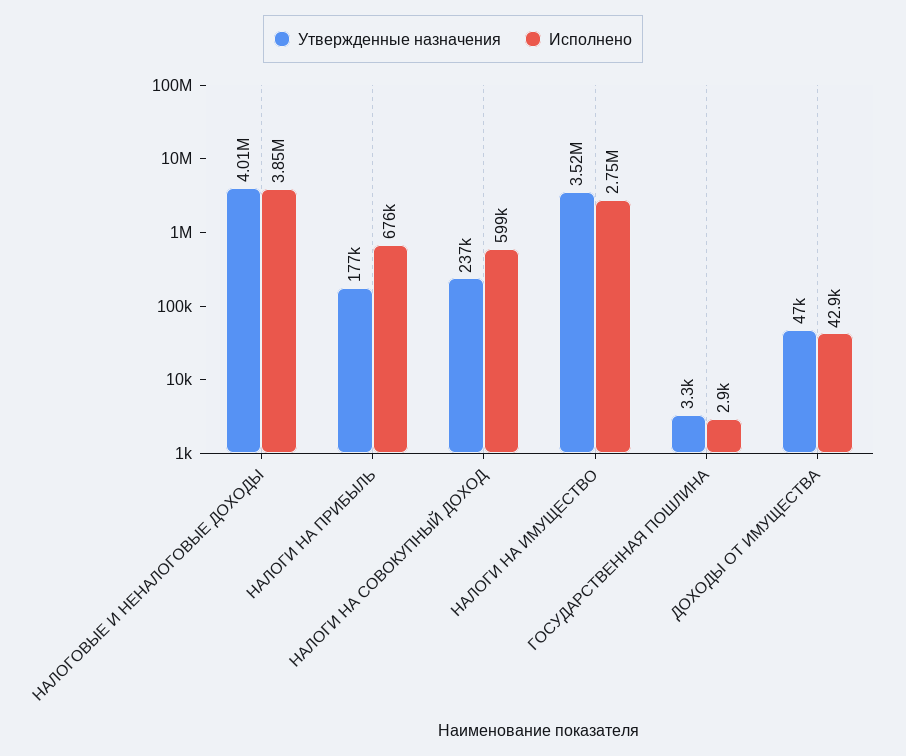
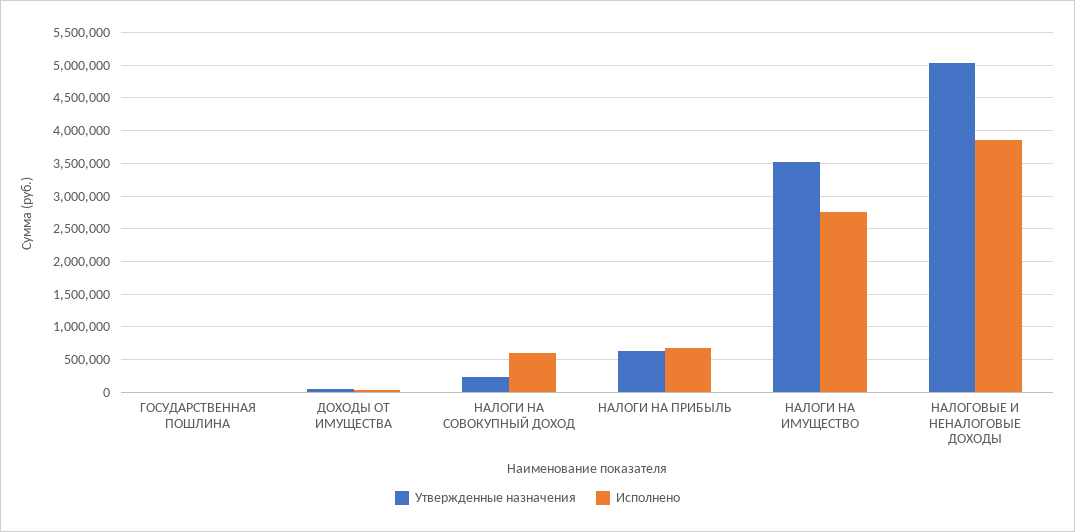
  {
    "Утвержденные назначения": {
-     "НАЛОГОВЫЕ И НЕНАЛОГОВЫЕ ДОХОДЫ": 4010000,
+     "НАЛОГОВЫЕ И НЕНАЛОГОВЫЕ ДОХОДЫ": 5000000,
-     "НАЛОГИ НА ПРИБЫЛЬ": 177000,
+     "НАЛОГИ НА ПРИБЫЛЬ": 600000,
      "НАЛОГИ НА СОВОКУПНЫЙ ДОХОД": 237000,
      "НАЛОГИ НА ИМУЩЕСТВО": 3520000,
      "ГОСУДАРСТВЕННАЯ ПОШЛИНА": 3300,
      "ДОХОДЫ ОТ ИМУЩЕСТВА": 47000
    },
    "Исполнено": {
      "НАЛОГОВЫЕ И НЕНАЛОГОВЫЕ ДОХОДЫ": 3850000,
      "НАЛОГИ НА ПРИБЫЛЬ": 676000,
      "НАЛОГИ НА СОВОКУПНЫЙ ДОХОД": 599000,
      "НАЛОГИ НА ИМУЩЕСТВО": 2750000,
      "ГОСУДАРСТВЕННАЯ ПОШЛИНА": 2900,
      "ДОХОДЫ ОТ ИМУЩЕСТВА": 42900
    }
  }

